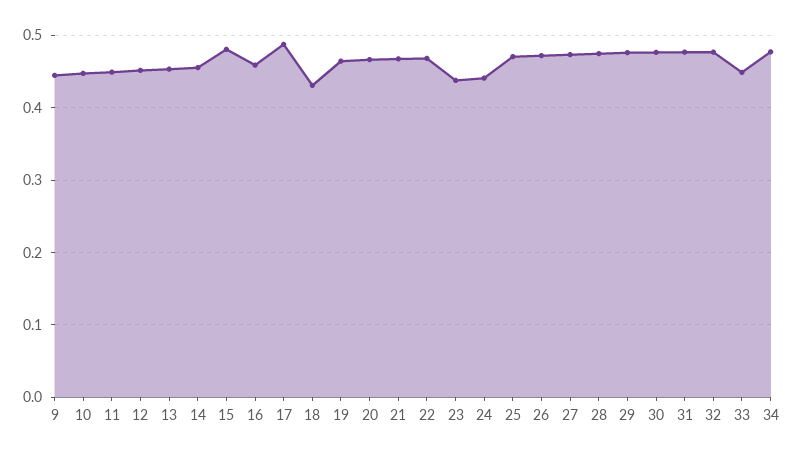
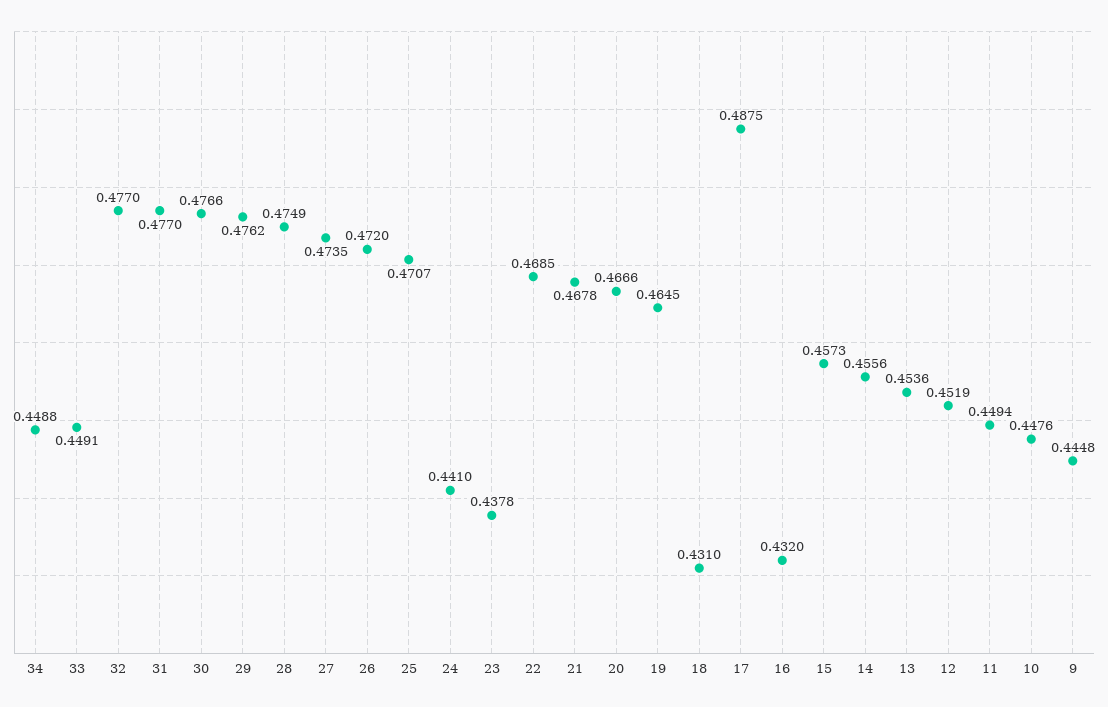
  {
    "9": 0.4448,
    "10": 0.4476,
    "11": 0.4494,
    "12": 0.4519,
    "13": 0.4536,
    "14": 0.4556,
-   "15": 0.48,
+   "15": 0.4573,
-   "16": 0.46,
+   "16": 0.432,
    "17": 0.4875,
    "18": 0.431,
    "19": 0.4645,
    "20": 0.4666,
    "21": 0.4678,
    "22": 0.4685,
    "23": 0.4378,
    "24": 0.441,
    "25": 0.4707,
    "26": 0.472,
    "27": 0.4735,
    "28": 0.4749,
    "29": 0.4762,
    "30": 0.4766,
    "31": 0.477,
    "32": 0.477,
    "33": 0.4491,
-   "34": 0.48
+   "34": 0.4488
  }

